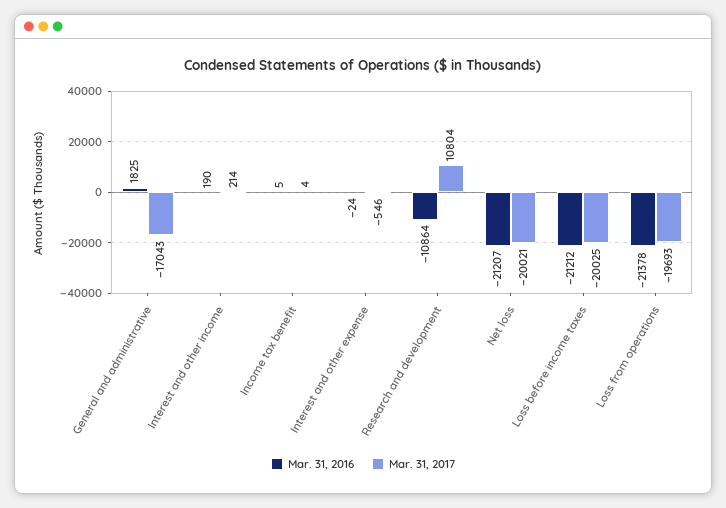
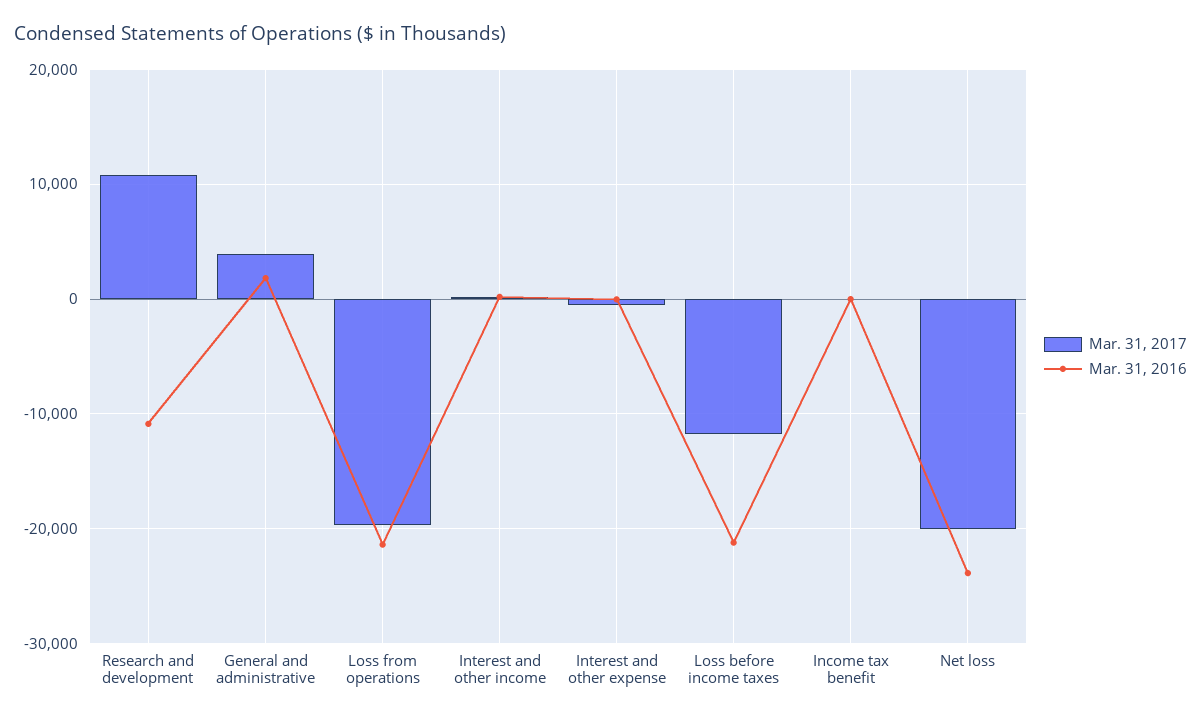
  {
    "Mar. 31, 2016": {
      "General and administrative": 1825,
      "Interest and other income": 190,
      "Income tax benefit": 5,
      "Interest and other expense": -24,
      "Research and development": -10864,
-     "Net loss": -21207,
+     "Net loss": -24000,
      "Loss before income taxes": -21212,
      "Loss from operations": -21378
    },
    "Mar. 31, 2017": {
-     "General and administrative": -17043,
+     "General and administrative": 4000,
      "Interest and other income": 214,
      "Income tax benefit": 4,
      "Interest and other expense": -546,
      "Research and development": 10804,
      "Net loss": -20021,
-     "Loss before income taxes": -20025,
+     "Loss before income taxes": -12000,
      "Loss from operations": -19693
    }
  }

